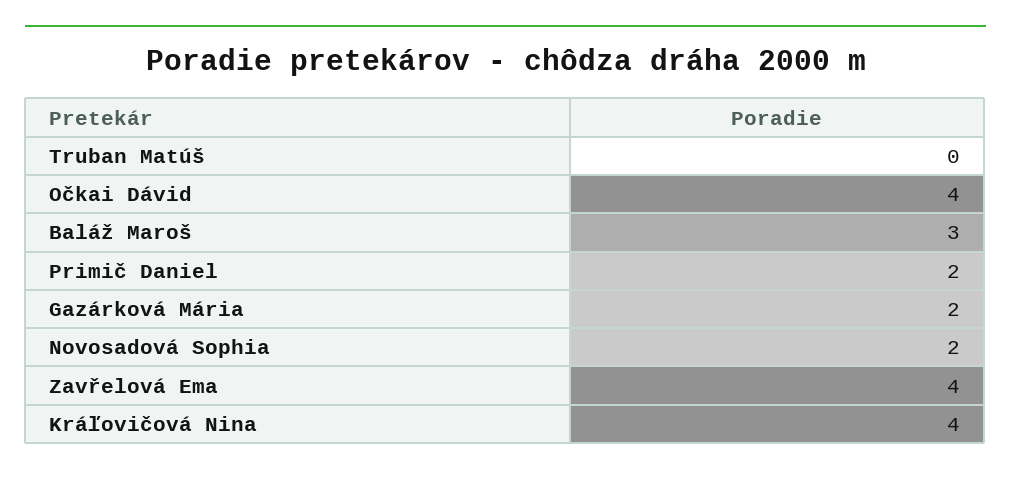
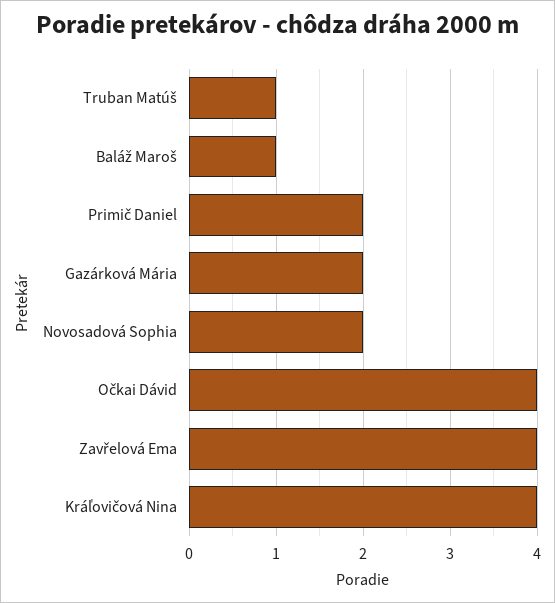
  {
-   "Truban Matúš": 0,
+   "Truban Matúš": 1,
    "Očkai Dávid": 4,
-   "Baláž Maroš": 3,
+   "Baláž Maroš": 1,
    "Primič Daniel": 2,
    "Gazárková Mária": 2,
    "Novosadová Sophia": 2,
    "Zavřelová Ema": 4,
    "Kráľovičová Nina": 4
  }

